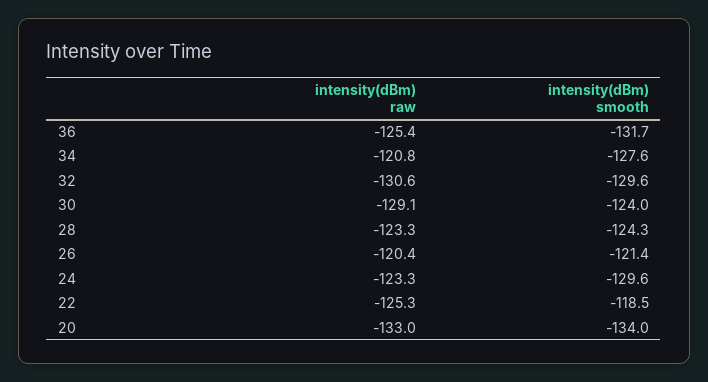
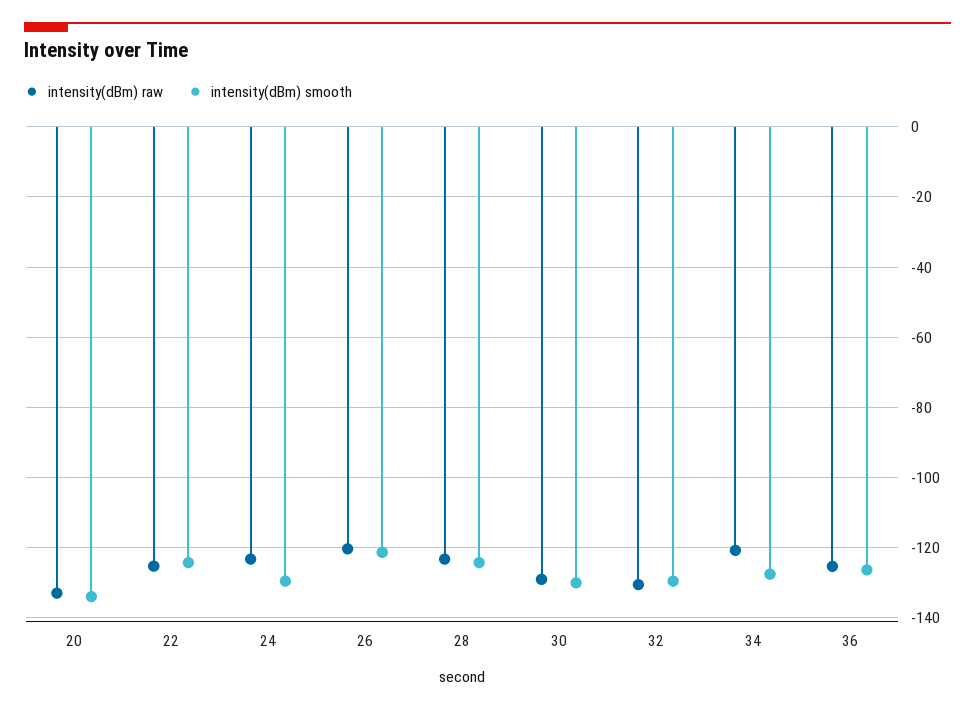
  {
    "intensity(dBm) raw": {
      "36": -125.4,
      "34": -120.8,
      "32": -130.6,
      "30": -129.1,
      "28": -123.3,
      "26": -120.4,
      "24": -123.3,
      "22": -125.3,
      "20": -133
    },
    "intensity(dBm) smooth": {
-     "36": -131.7,
+     "36": -126,
      "34": -127.6,
      "32": -129.6,
-     "30": -124,
+     "30": -130,
      "28": -124.3,
      "26": -121.4,
      "24": -129.6,
-     "22": -118.5,
+     "22": -124,
      "20": -134
    }
  }

